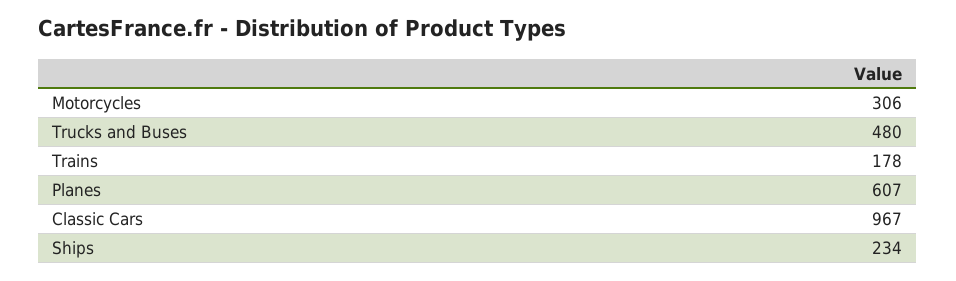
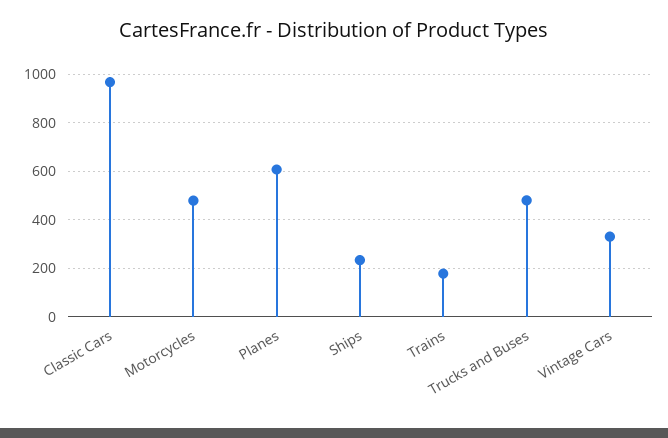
  {
-   "Motorcycles": 306,
+   "Motorcycles": 475,
    "Trucks and Buses": 480,
    "Trains": 178,
    "Planes": 607,
    "Classic Cars": 967,
-   "Ships": 234
+   "Ships": 234,
+   "Vintage Cars": 325
  }

